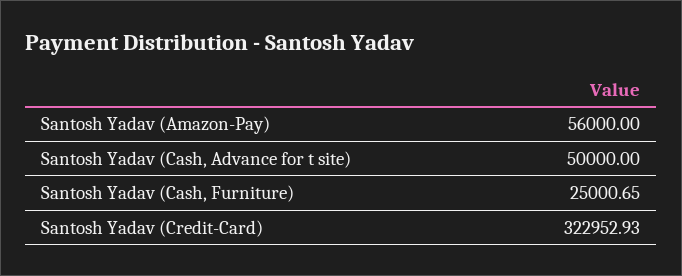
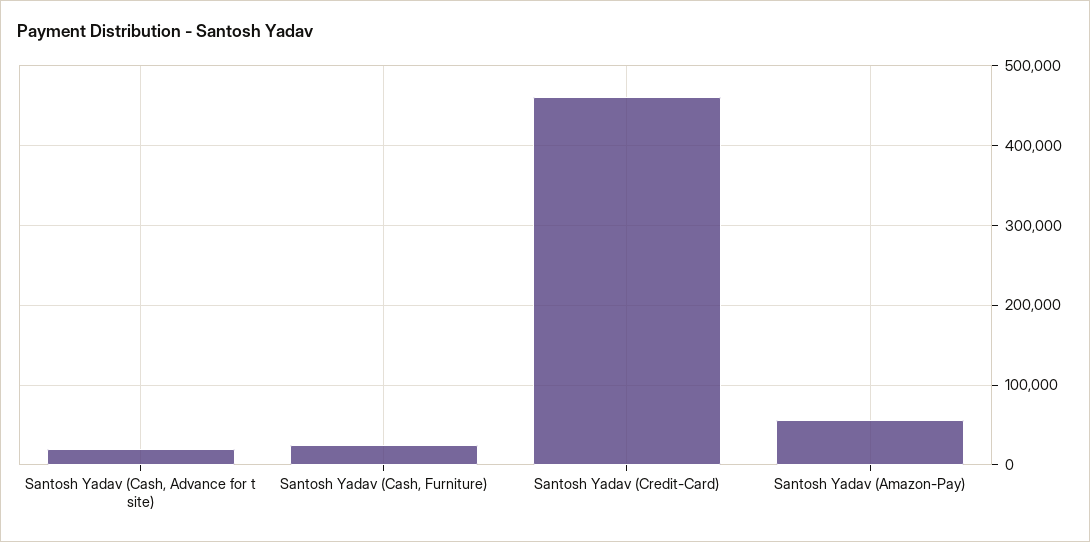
  {
    "Santosh Yadav (Amazon-Pay)": 56000,
-   "Santosh Yadav (Cash, Advance for t site)": 50000,
+   "Santosh Yadav (Cash, Advance for t site)": 20000,
    "Santosh Yadav (Cash, Furniture)": 25000.65,
-   "Santosh Yadav (Credit-Card)": 322952.93
+   "Santosh Yadav (Credit-Card)": 460000
  }

